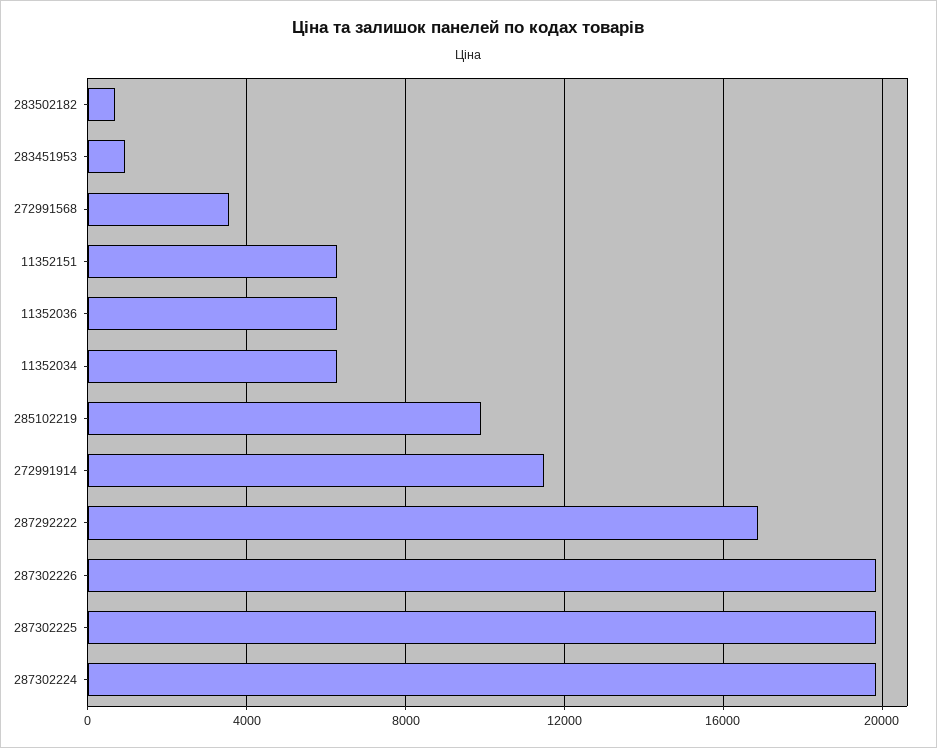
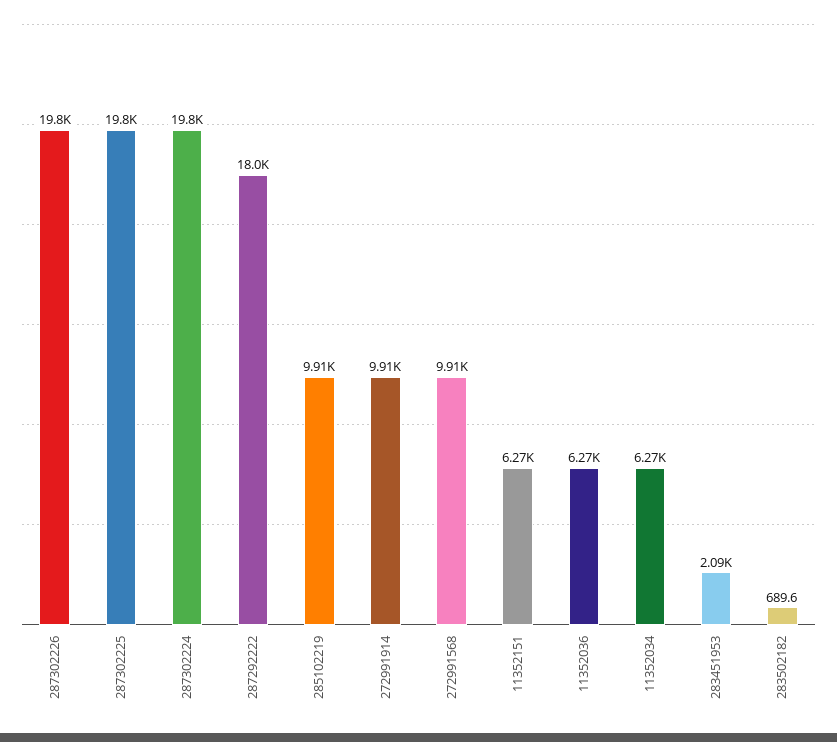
  {
    "283502182": 689.6,
-   "283451953": 1000,
+   "283451953": 2090,
-   "272991568": 3500,
+   "272991568": 9910,
    "11352151": 6270,
    "11352036": 6270,
    "11352034": 6270,
    "285102219": 9910,
-   "272991914": 11500,
+   "272991914": 9910,
-   "287292222": 17000,
+   "287292222": 18000,
    "287302226": 19800,
    "287302225": 19800,
    "287302224": 19800
  }

